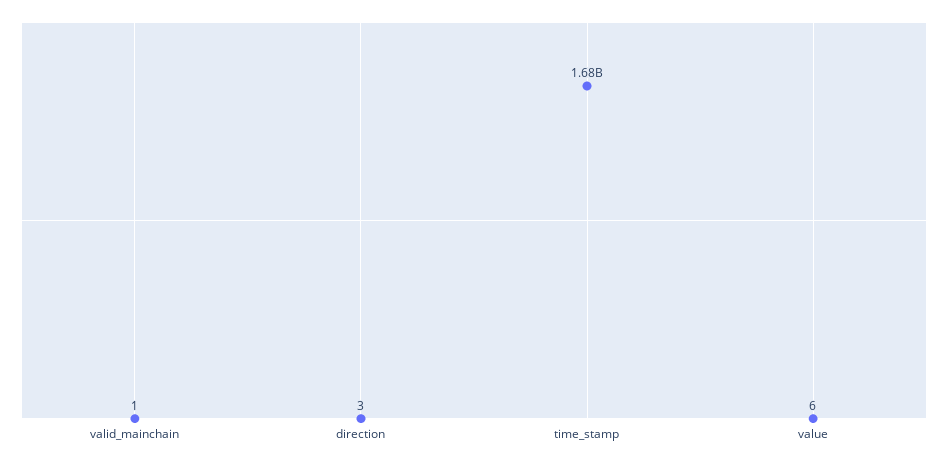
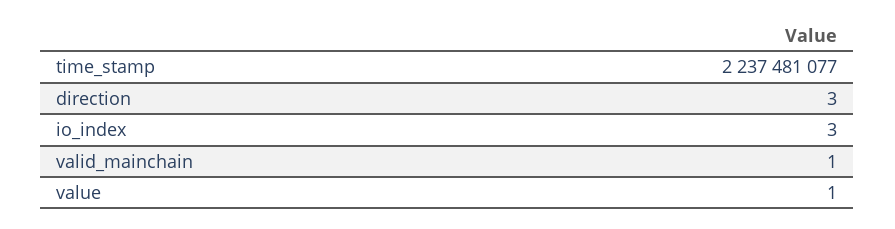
  {
    "valid_mainchain": 1,
    "direction": 3,
-   "time_stamp": 1680000000,
+   "time_stamp": 2237481077,
-   "value": 6
+   "value": 1,
+   "io_index": 3
  }

